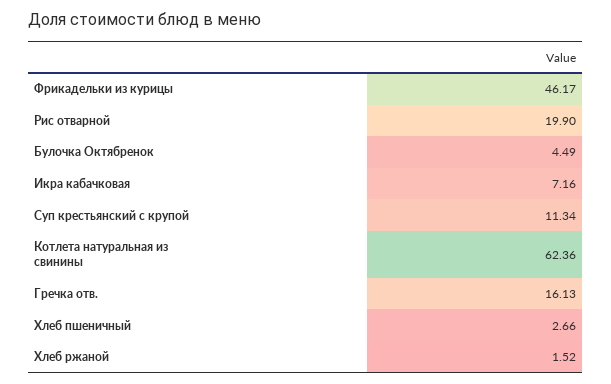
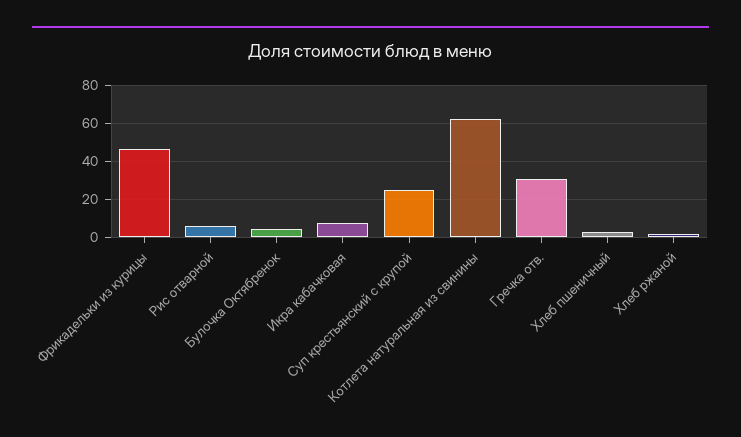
  {
    "Фрикадельки из курицы": 46.17,
-   "Рис отварной": 19.9,
+   "Рис отварной": 5,
    "Булочка Октябренок": 4.49,
    "Икра кабачковая": 7.16,
-   "Суп крестьянский с крупой": 11.34,
+   "Суп крестьянский с крупой": 25,
    "Котлета натуральная из свинины": 62.36,
-   "Гречка отв.": 16.13,
+   "Гречка отв.": 30,
    "Хлеб пшеничный": 2.66,
    "Хлеб ржаной": 1.52
  }

